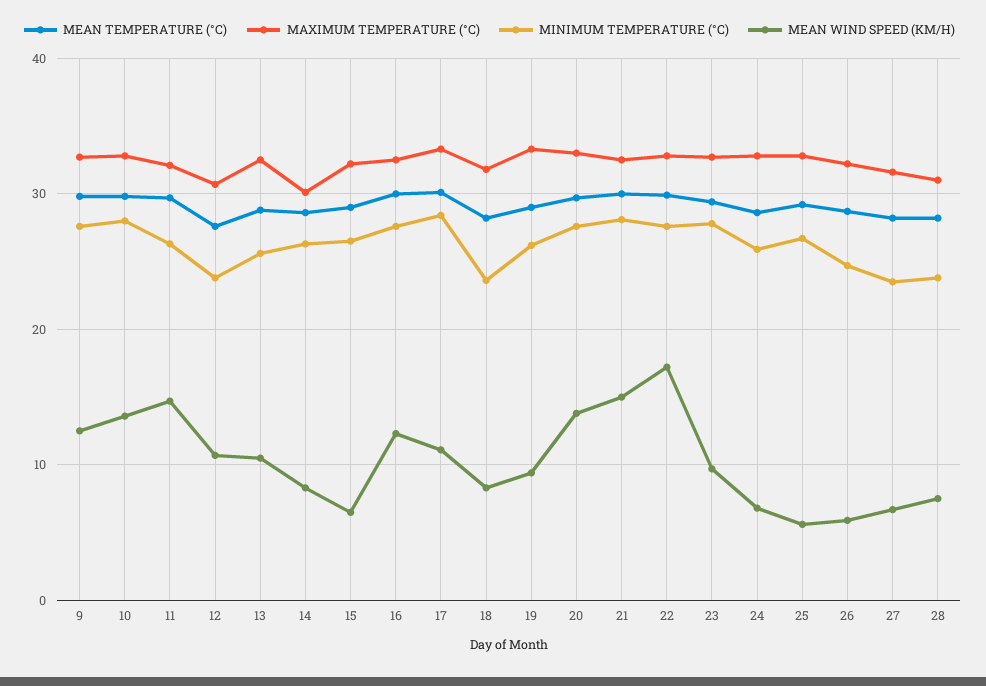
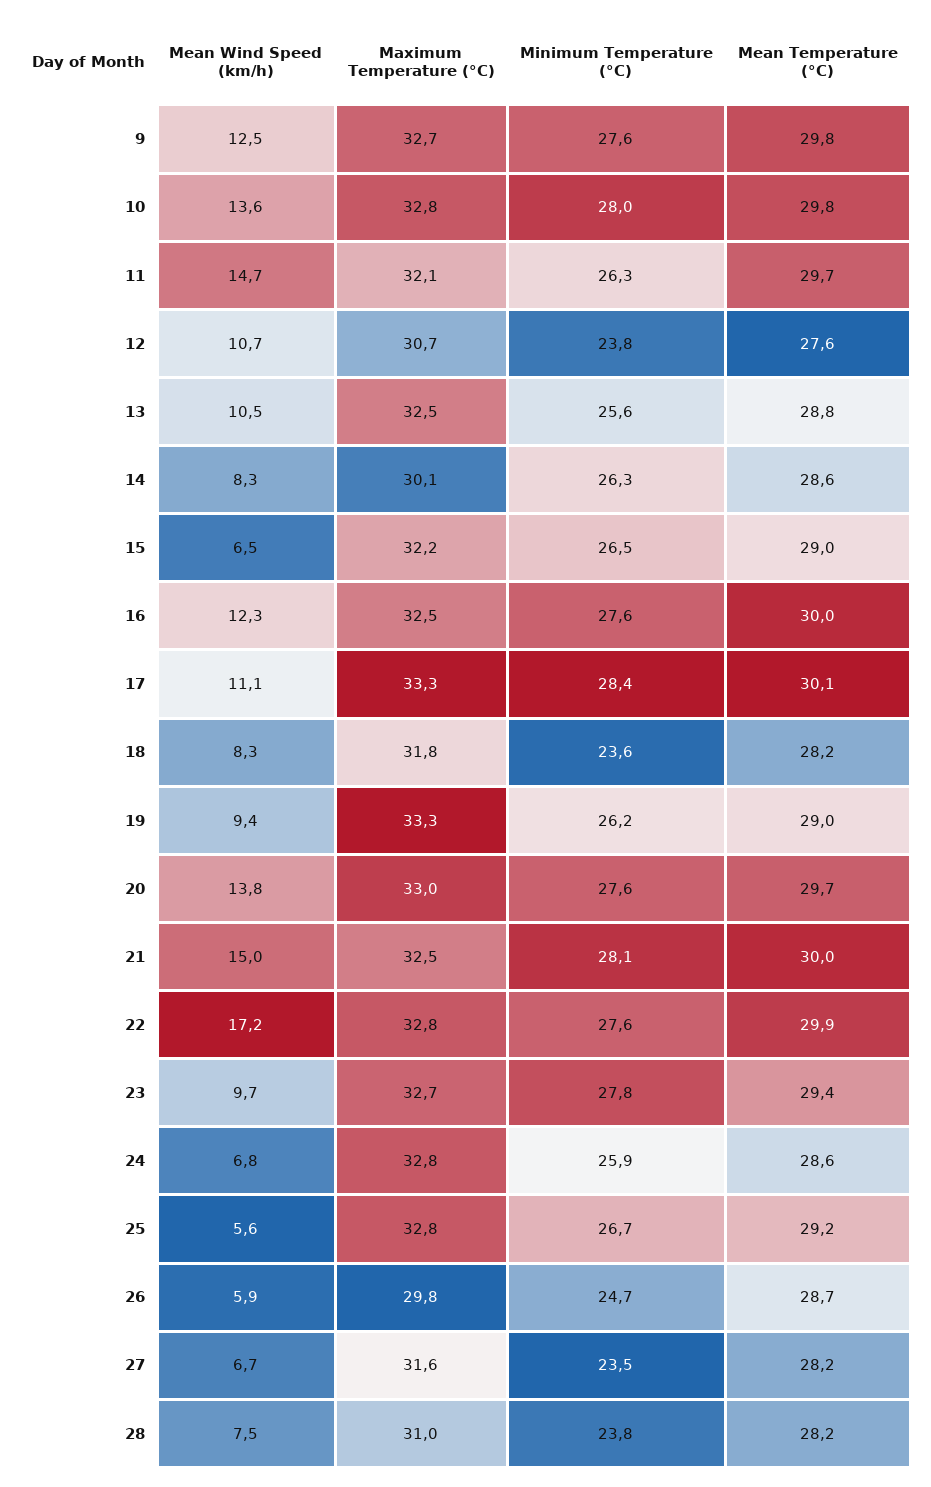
  {
    "MEAN TEMPERATURE (°C)": {
      "9": 29.8,
      "10": 29.8,
      "11": 29.7,
      "12": 27.6,
      "13": 28.8,
      "14": 28.6,
      "15": 29,
      "16": 30,
      "17": 30.1,
      "18": 28.2,
      "19": 29,
      "20": 29.7,
      "21": 30,
      "22": 29.9,
      "23": 29.4,
      "24": 28.6,
      "25": 29.2,
      "26": 28.7,
      "27": 28.2,
      "28": 28.2
    },
    "MAXIMUM TEMPERATURE (°C)": {
      "9": 32.7,
      "10": 32.8,
      "11": 32.1,
      "12": 30.7,
      "13": 32.5,
      "14": 30.1,
      "15": 32.2,
      "16": 32.5,
      "17": 33.3,
      "18": 31.8,
      "19": 33.3,
      "20": 33,
      "21": 32.5,
      "22": 32.8,
      "23": 32.7,
      "24": 32.8,
      "25": 32.8,
-     "26": 32,
+     "26": 29.8,
      "27": 31.6,
      "28": 31
    },
    "MINIMUM TEMPERATURE (°C)": {
      "9": 27.6,
      "10": 28,
      "11": 26.3,
      "12": 23.8,
      "13": 25.6,
      "14": 26.3,
      "15": 26.5,
      "16": 27.6,
      "17": 28.4,
      "18": 23.6,
      "19": 26.2,
      "20": 27.6,
      "21": 28.1,
      "22": 27.6,
      "23": 27.8,
      "24": 25.9,
      "25": 26.7,
      "26": 24.7,
      "27": 23.5,
      "28": 23.8
    },
    "MEAN WIND SPEED (KM/H)": {
      "9": 12.5,
      "10": 13.6,
      "11": 14.7,
      "12": 10.7,
      "13": 10.5,
      "14": 8.3,
      "15": 6.5,
      "16": 12.3,
      "17": 11.1,
      "18": 8.3,
      "19": 9.4,
      "20": 13.8,
      "21": 15,
      "22": 17.2,
      "23": 9.7,
      "24": 6.8,
      "25": 5.6,
      "26": 5.9,
      "27": 6.7,
      "28": 7.5
    }
  }

